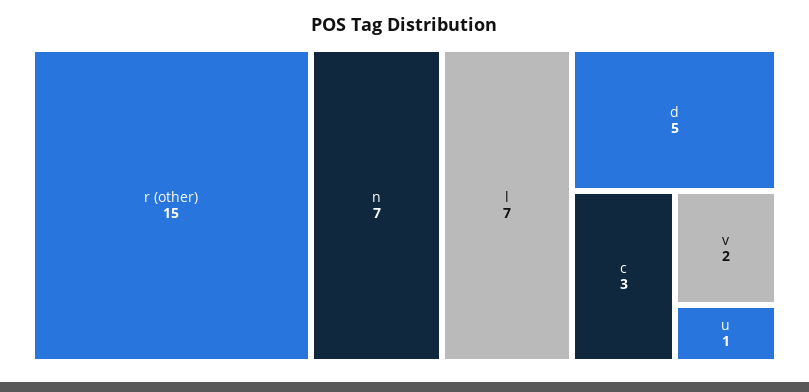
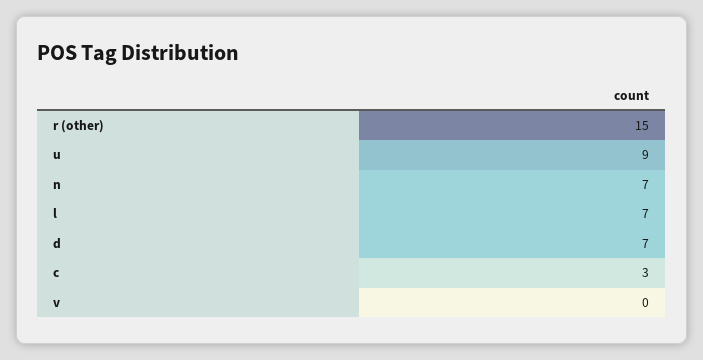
  {
    "r (other)": 15,
    "n": 7,
    "l": 7,
-   "d": 5,
+   "d": 7,
    "c": 3,
-   "v": 2,
+   "v": 0,
-   "u": 1
+   "u": 9
  }

